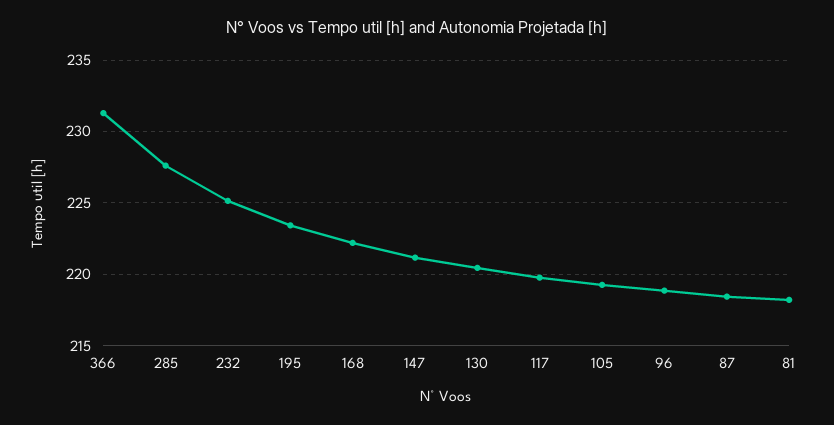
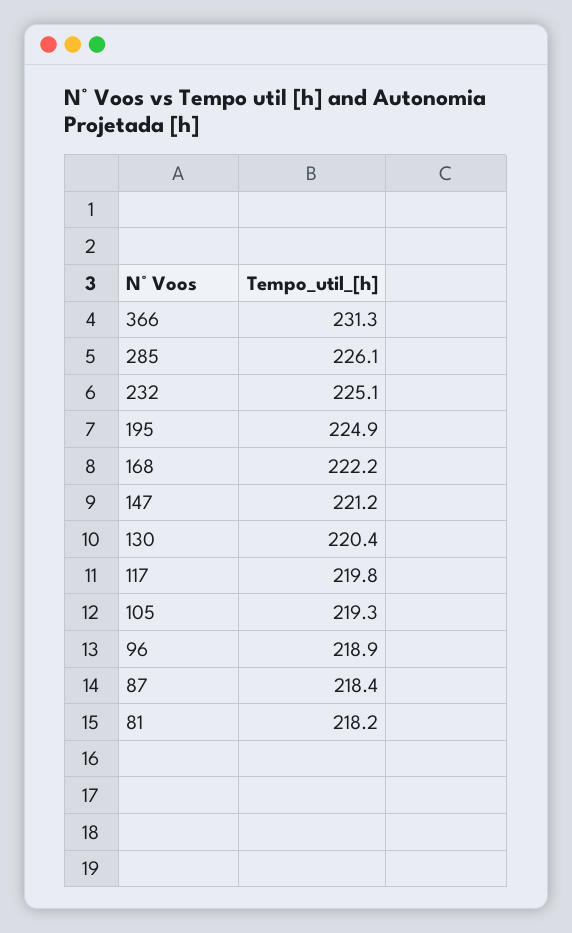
  {
    "366": 231.3,
-   "285": 227.5,
+   "285": 226.1,
    "232": 225.1,
-   "195": 223.5,
+   "195": 224.9,
    "168": 222.2,
    "147": 221.2,
    "130": 220.4,
    "117": 219.8,
    "105": 219.3,
    "96": 218.9,
    "87": 218.4,
    "81": 218.2
  }

